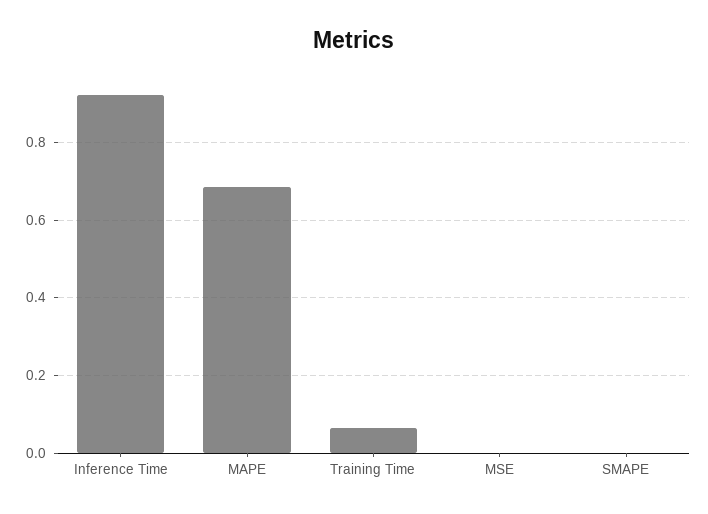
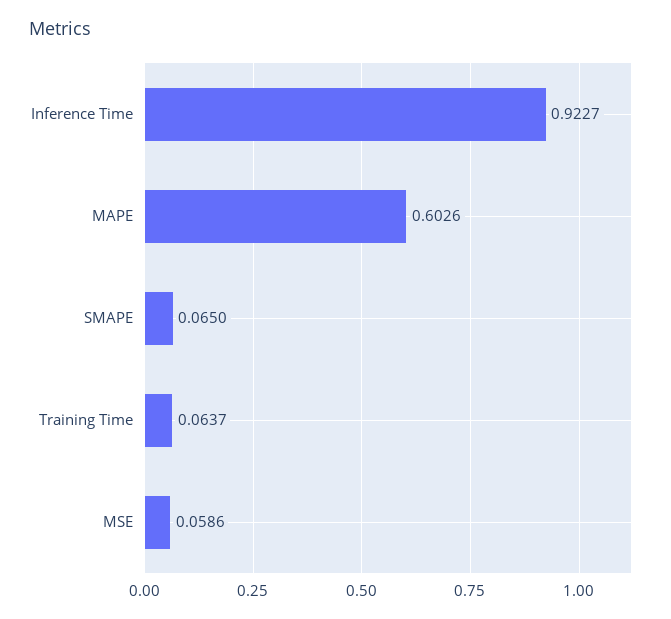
  {
    "Inference Time": 0.9227,
-   "MAPE": 0.68,
+   "MAPE": 0.6026,
    "Training Time": 0.0637,
-   "MSE": 0,
+   "MSE": 0.0586,
-   "SMAPE": 0
+   "SMAPE": 0.065
  }

